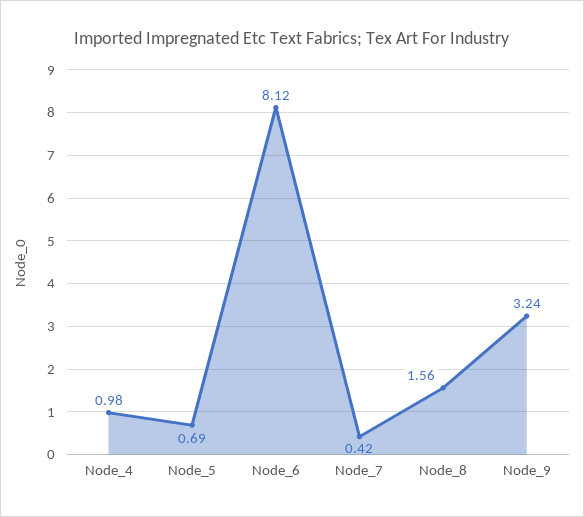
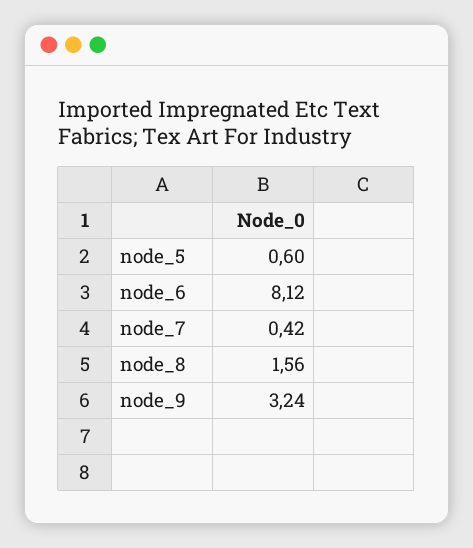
  {
-   "Node_4": 0.98,
-   "Node_5": 0.69,
+   "Node_5": 0.6,
    "Node_6": 8.12,
    "Node_7": 0.42,
    "Node_8": 1.56,
    "Node_9": 3.24
  }

